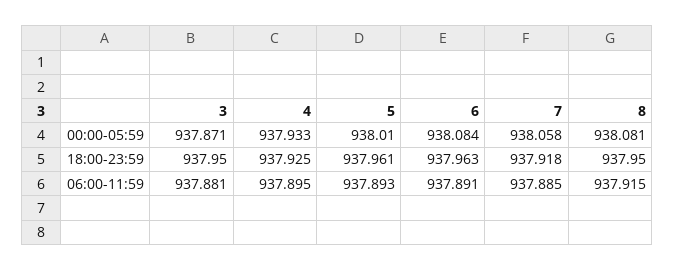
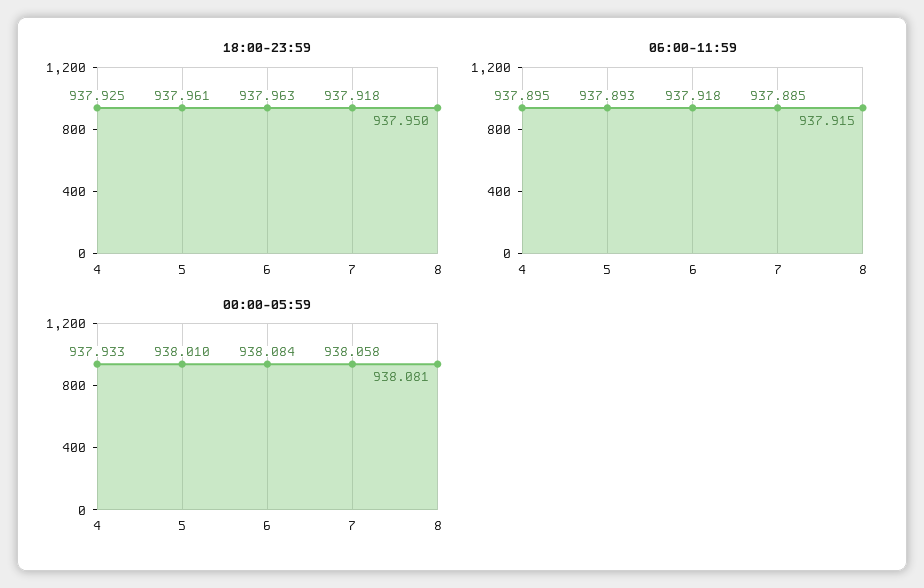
  {
    "00:00-05:59": {
-     "3": 937.871,
      "4": 937.933,
      "5": 938.01,
      "6": 938.084,
      "7": 938.058,
      "8": 938.081
    },
    "18:00-23:59": {
-     "3": 937.95,
      "4": 937.925,
      "5": 937.961,
      "6": 937.963,
      "7": 937.918,
      "8": 937.95
    },
    "06:00-11:59": {
-     "3": 937.881,
      "4": 937.895,
      "5": 937.893,
-     "6": 937.891,
+     "6": 937.918,
      "7": 937.885,
      "8": 937.915
    }
  }

